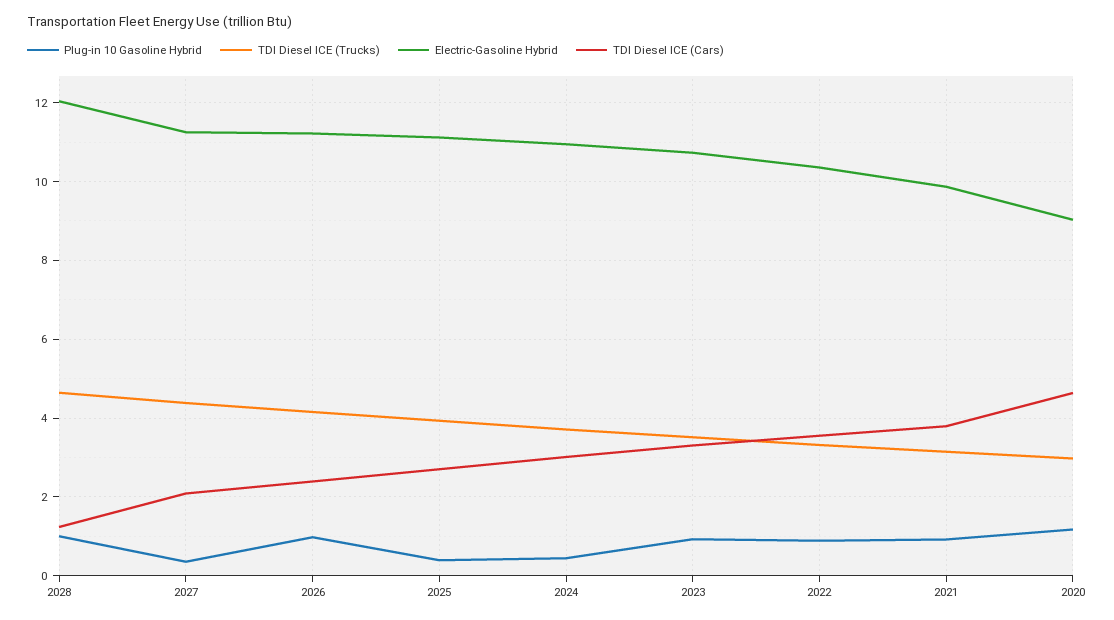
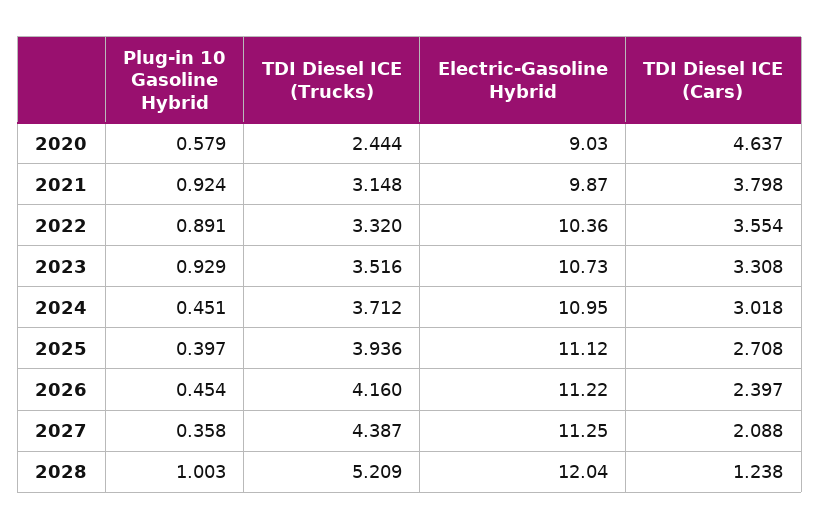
  {
    "Plug-in 10 Gasoline Hybrid": {
      "2028": 1.003,
      "2027": 0.358,
-     "2026": 1,
+     "2026": 0.454,
      "2025": 0.397,
      "2024": 0.451,
      "2023": 0.929,
      "2022": 0.891,
      "2021": 0.924,
-     "2020": 1.2
+     "2020": 0.579
    },
    "TDI Diesel ICE (Trucks)": {
-     "2028": 4.6,
+     "2028": 5.209,
      "2027": 4.387,
      "2026": 4.16,
      "2025": 3.936,
      "2024": 3.712,
      "2023": 3.516,
      "2022": 3.32,
      "2021": 3.148,
-     "2020": 3
+     "2020": 2.444
    },
    "Electric-Gasoline Hybrid": {
      "2028": 12.04,
      "2027": 11.25,
      "2026": 11.22,
      "2025": 11.12,
      "2024": 10.95,
      "2023": 10.73,
      "2022": 10.36,
      "2021": 9.87,
      "2020": 9.03
    },
    "TDI Diesel ICE (Cars)": {
      "2028": 1.238,
      "2027": 2.088,
      "2026": 2.397,
      "2025": 2.708,
      "2024": 3.018,
      "2023": 3.308,
      "2022": 3.554,
      "2021": 3.798,
      "2020": 4.637
    }
  }

